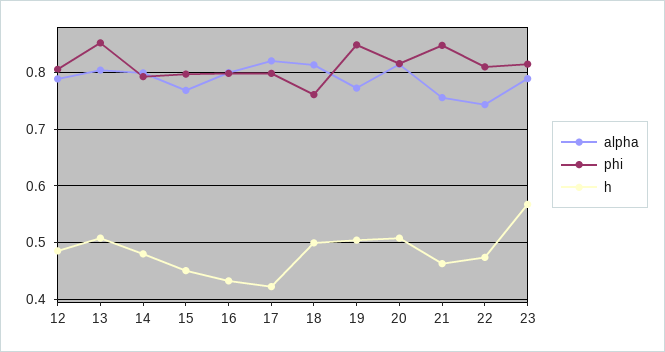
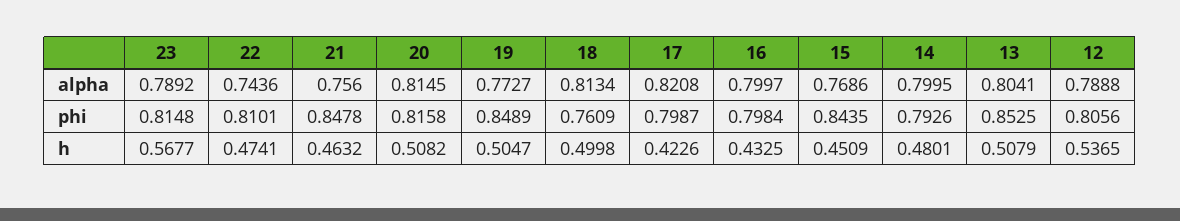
  {
    "alpha": {
      "12": 0.7888,
      "13": 0.8041,
      "14": 0.7995,
      "15": 0.7686,
      "16": 0.7997,
      "17": 0.8208,
      "18": 0.8134,
      "19": 0.7727,
      "20": 0.8145,
      "21": 0.756,
      "22": 0.7436,
      "23": 0.7892
    },
    "phi": {
      "12": 0.8056,
      "13": 0.8525,
      "14": 0.7926,
-     "15": 0.8,
+     "15": 0.8435,
      "16": 0.7984,
      "17": 0.7987,
      "18": 0.7609,
      "19": 0.8489,
      "20": 0.8158,
      "21": 0.8478,
      "22": 0.8101,
      "23": 0.8148
    },
    "h": {
-     "12": 0.48,
+     "12": 0.5365,
      "13": 0.5079,
      "14": 0.4801,
      "15": 0.4509,
      "16": 0.4325,
      "17": 0.4226,
      "18": 0.4998,
      "19": 0.5047,
      "20": 0.5082,
      "21": 0.4632,
      "22": 0.4741,
      "23": 0.5677
    }
  }

